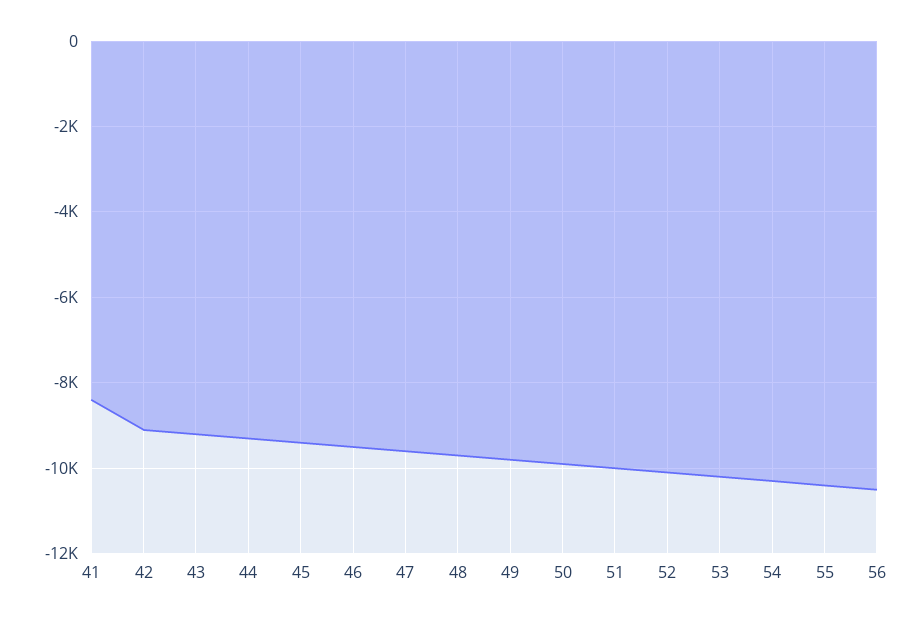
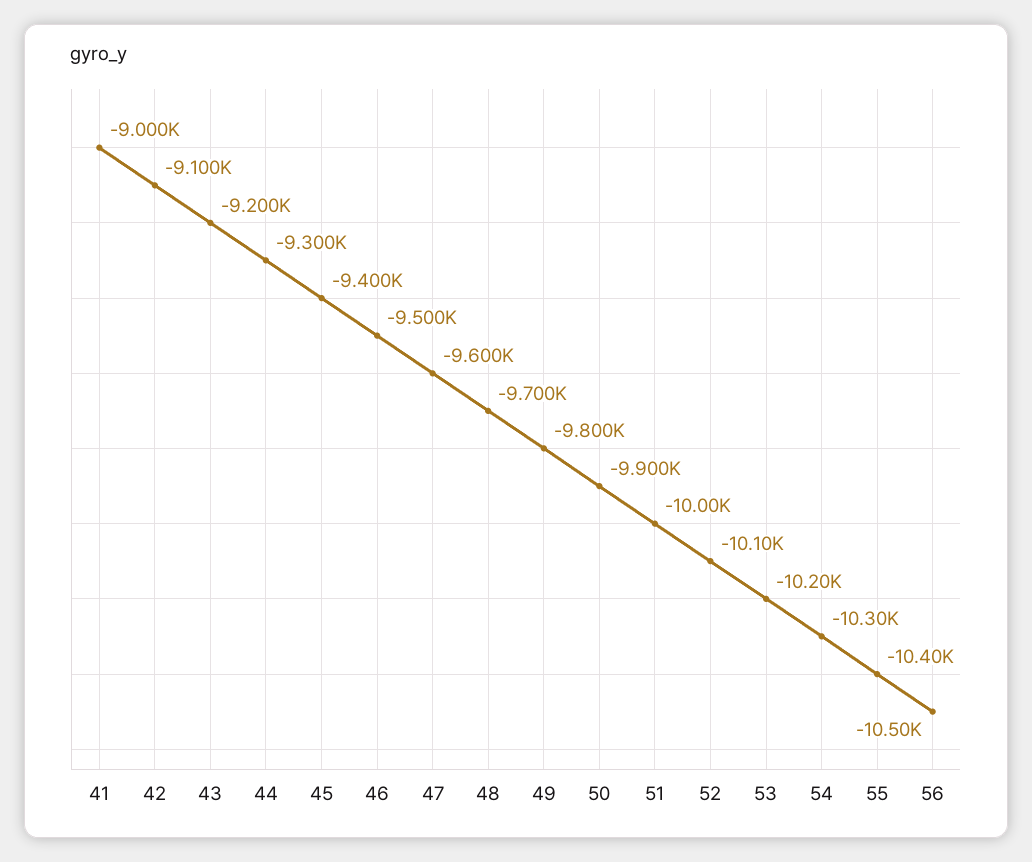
  {
-   "41": -8400,
+   "41": -9000,
    "42": -9100,
    "43": -9200,
    "44": -9300,
    "45": -9400,
    "46": -9500,
    "47": -9600,
    "48": -9700,
    "49": -9800,
    "50": -9900,
    "51": -10000,
    "52": -10100,
    "53": -10200,
    "54": -10300,
    "55": -10400,
    "56": -10500
  }

